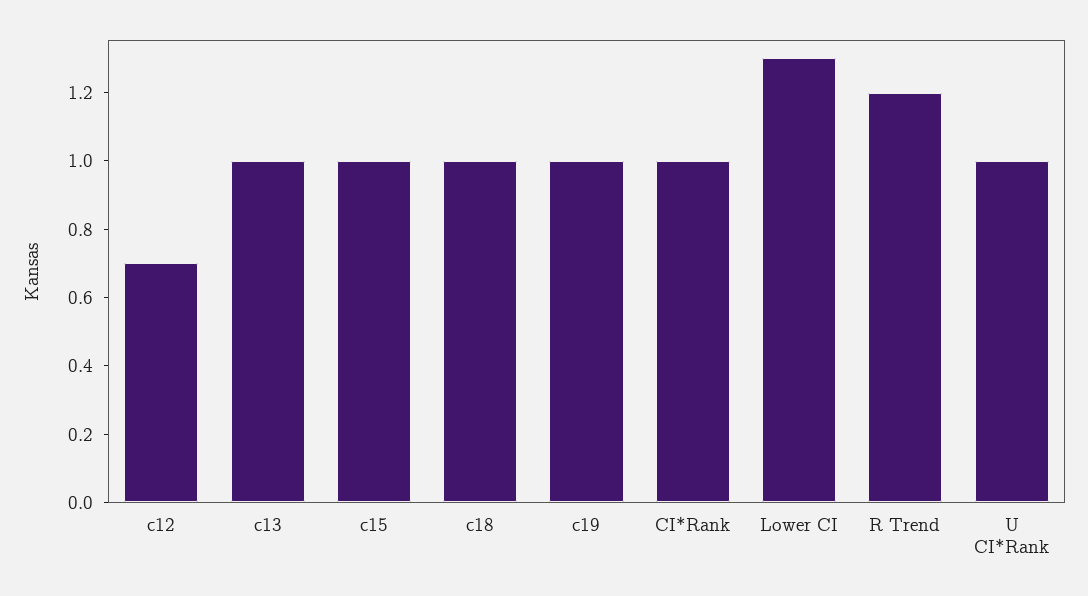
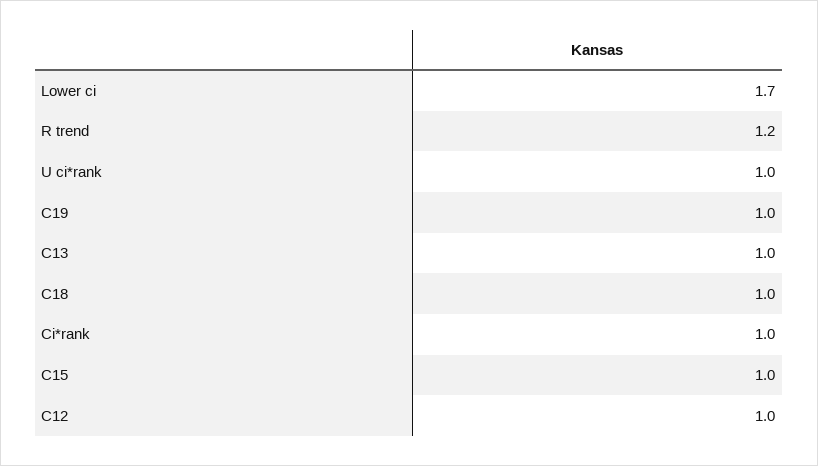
  {
-   "c12": 0.7,
+   "c12": 1,
    "c13": 1,
    "c15": 1,
    "c18": 1,
    "c19": 1,
    "CI*Rank": 1,
-   "Lower CI": 1.3,
+   "Lower CI": 1.7,
    "R Trend": 1.2,
    "U CI*Rank": 1
  }

